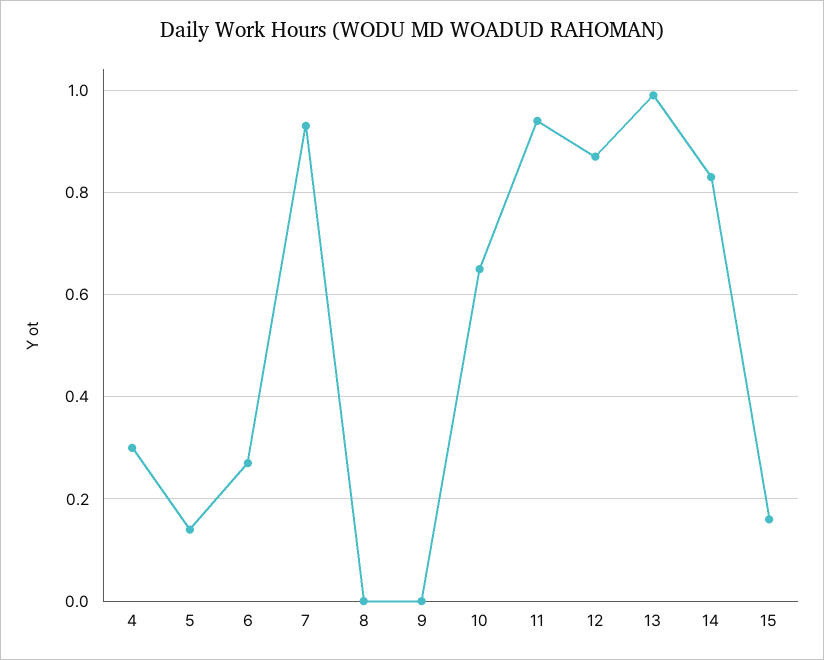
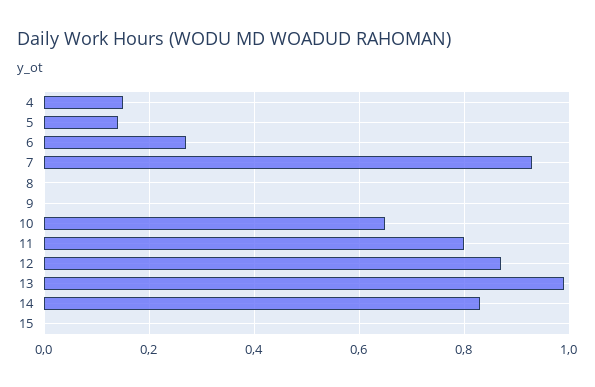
  {
-   "4": 0.3,
+   "4": 0.15,
    "5": 0.15,
    "6": 0.25,
    "7": 0.95,
    "8": 0,
    "9": 0,
    "10": 0.65,
-   "11": 0.95,
+   "11": 0.8,
    "12": 0.85,
    "13": 1,
    "14": 0.85,
-   "15": 0.15
+   "15": 0
  }

